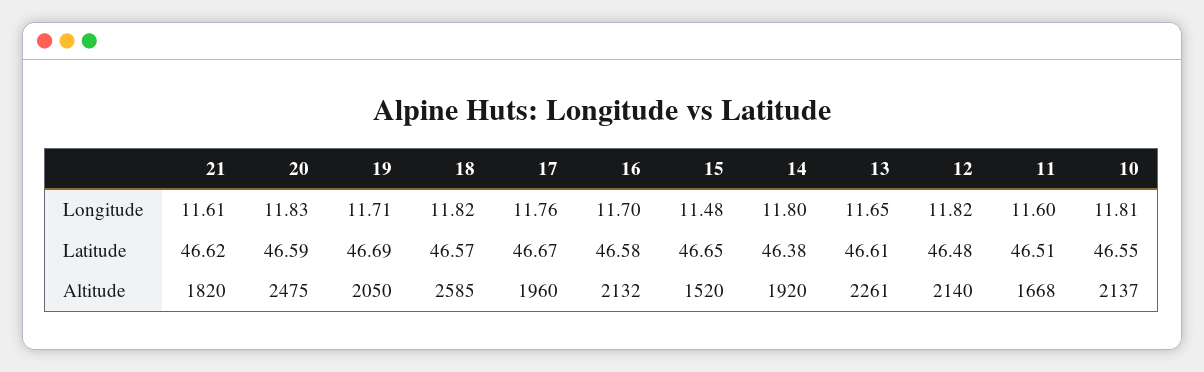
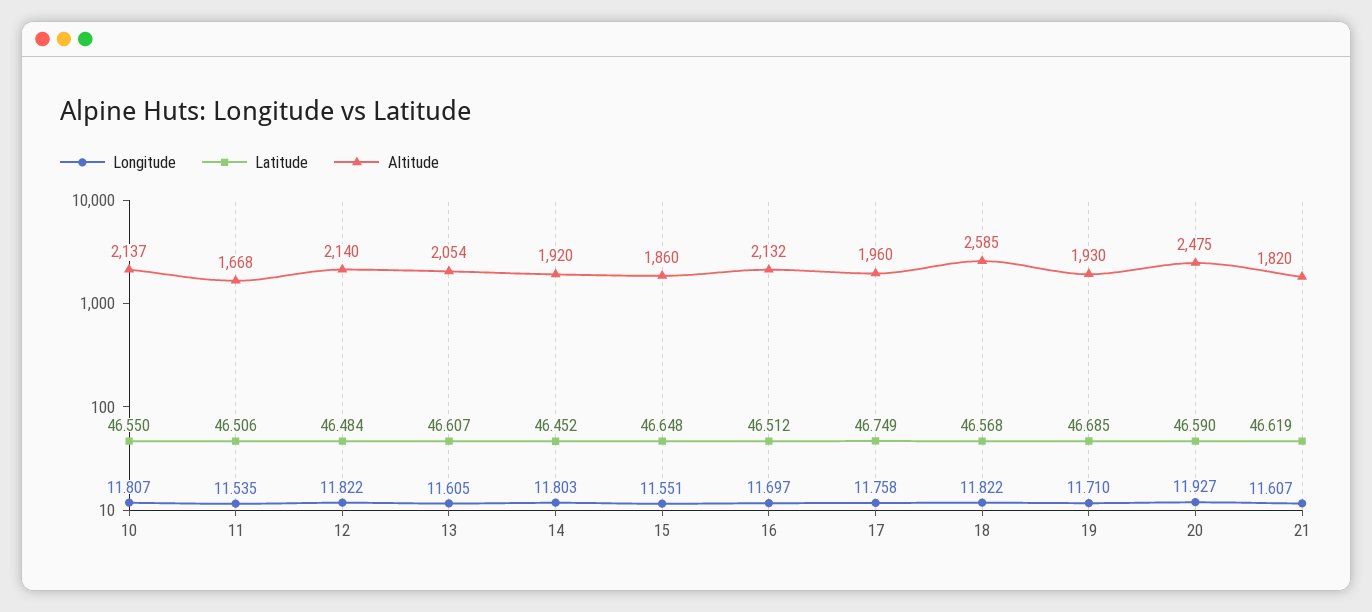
  {
    "Longitude": {
      "21": 11.607,
-     "20": 11.83,
+     "20": 11.927,
      "19": 11.71,
      "18": 11.822,
      "17": 11.758,
      "16": 11.697,
-     "15": 11.48,
+     "15": 11.551,
      "14": 11.803,
-     "13": 11.65,
+     "13": 11.605,
      "12": 11.822,
-     "11": 11.6,
+     "11": 11.535,
      "10": 11.807
    },
    "Latitude": {
      "21": 46.619,
      "20": 46.59,
      "19": 46.685,
      "18": 46.568,
-     "17": 46.67,
+     "17": 46.749,
-     "16": 46.58,
+     "16": 46.512,
      "15": 46.648,
-     "14": 46.38,
+     "14": 46.452,
      "13": 46.607,
      "12": 46.484,
      "11": 46.506,
      "10": 46.55
    },
    "Altitude": {
      "21": 1820,
      "20": 2475,
-     "19": 2050,
+     "19": 1930,
      "18": 2585,
      "17": 1960,
      "16": 2132,
-     "15": 1520,
+     "15": 1860,
      "14": 1920,
-     "13": 2261,
+     "13": 2054,
      "12": 2140,
      "11": 1668,
      "10": 2137
    }
  }

